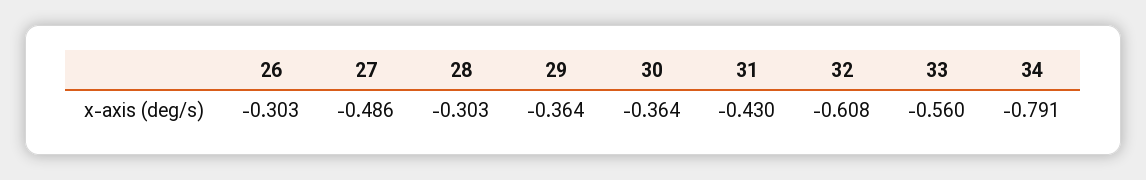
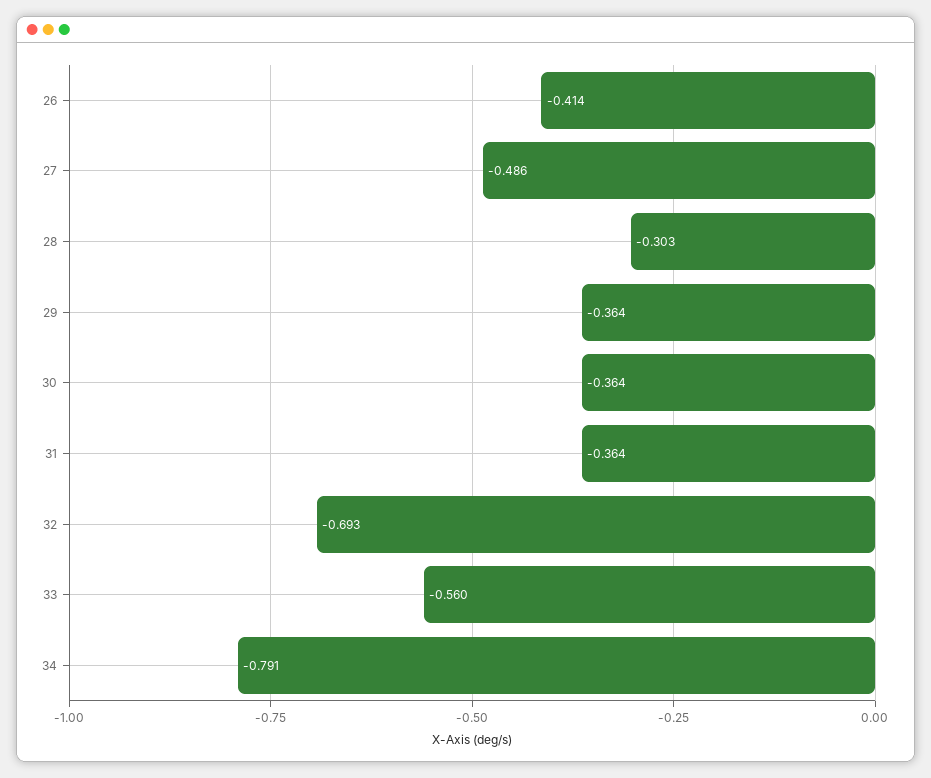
  {
-   "26": -0.303,
+   "26": -0.414,
    "27": -0.486,
    "28": -0.303,
    "29": -0.364,
    "30": -0.364,
-   "31": -0.43,
+   "31": -0.364,
-   "32": -0.608,
+   "32": -0.693,
    "33": -0.56,
    "34": -0.791
  }

